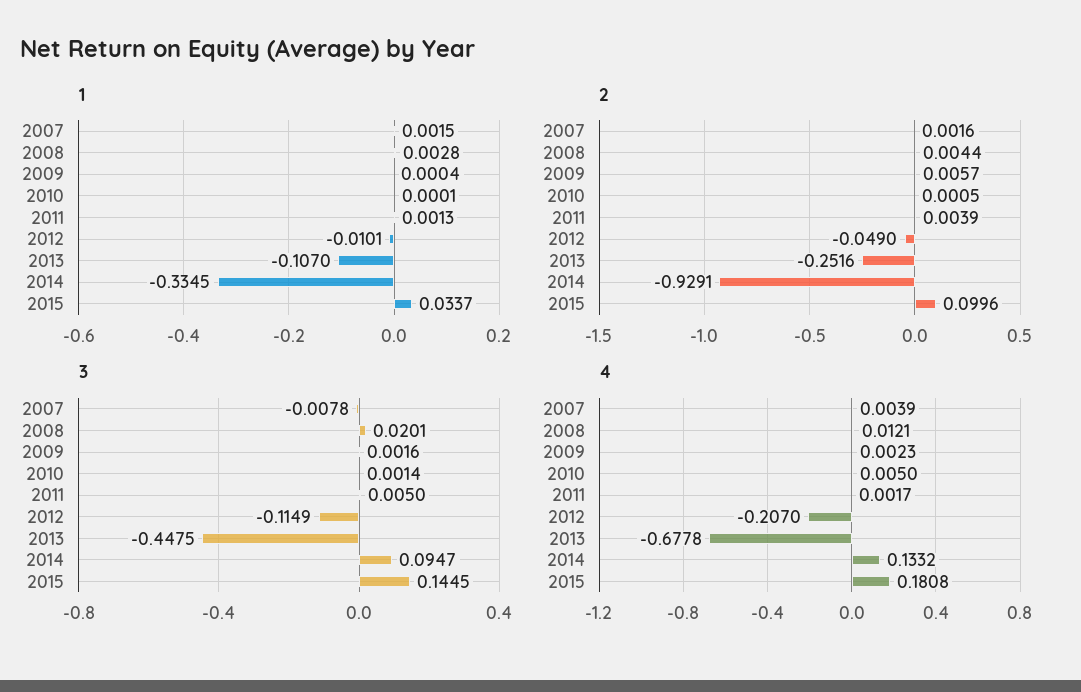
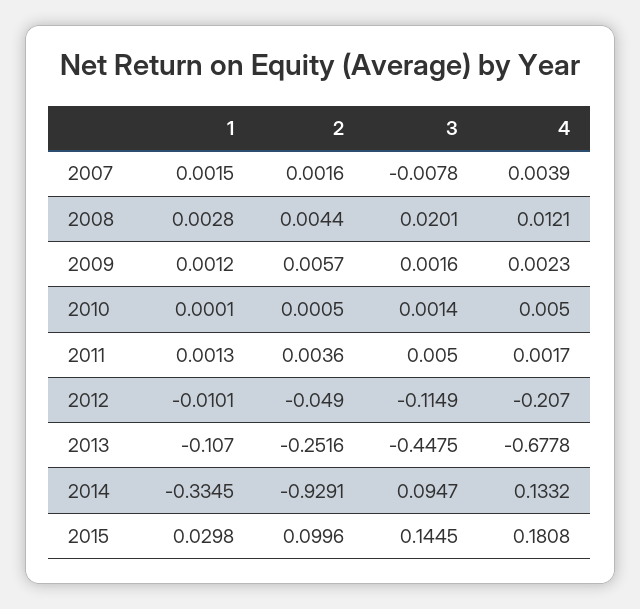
  {
    "1": {
      "2007": 0.0015,
      "2008": 0.0028,
-     "2009": 0.0004,
+     "2009": 0.0012,
      "2010": 0.0001,
      "2011": 0.0013,
      "2012": -0.0101,
      "2013": -0.107,
      "2014": -0.3345,
-     "2015": 0.0337
+     "2015": 0.0298
    },
    "2": {
      "2007": 0.0016,
      "2008": 0.0044,
      "2009": 0.0057,
      "2010": 0.0005,
-     "2011": 0.0039,
+     "2011": 0.0036,
      "2012": -0.049,
      "2013": -0.2516,
      "2014": -0.9291,
      "2015": 0.0996
    },
    "3": {
      "2007": -0.0078,
      "2008": 0.0201,
      "2009": 0.0016,
      "2010": 0.0014,
      "2011": 0.005,
      "2012": -0.1149,
      "2013": -0.4475,
      "2014": 0.0947,
      "2015": 0.1445
    },
    "4": {
      "2007": 0.0039,
      "2008": 0.0121,
      "2009": 0.0023,
      "2010": 0.005,
      "2011": 0.0017,
      "2012": -0.207,
      "2013": -0.6778,
      "2014": 0.1332,
      "2015": 0.1808
    }
  }

